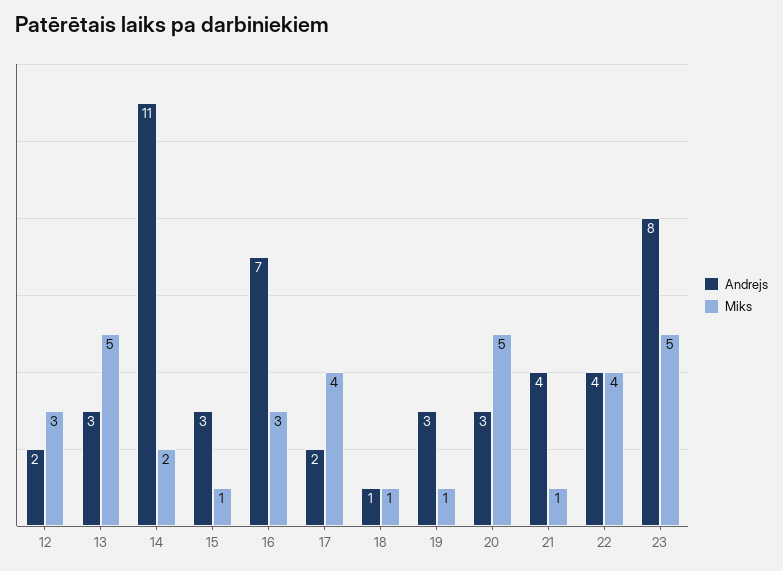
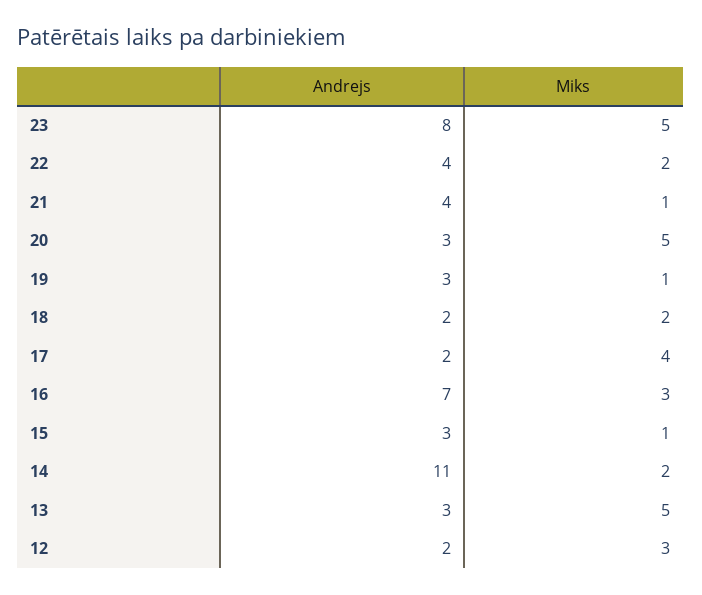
  {
    "Andrejs": {
      "12": 2,
      "13": 3,
      "14": 11,
      "15": 3,
      "16": 7,
      "17": 2,
-     "18": 1,
+     "18": 2,
      "19": 3,
      "20": 3,
      "21": 4,
      "22": 4,
      "23": 8
    },
    "Miks": {
      "12": 3,
      "13": 5,
      "14": 2,
      "15": 1,
      "16": 3,
      "17": 4,
-     "18": 1,
+     "18": 2,
      "19": 1,
      "20": 5,
      "21": 1,
-     "22": 4,
+     "22": 2,
      "23": 5
    }
  }

